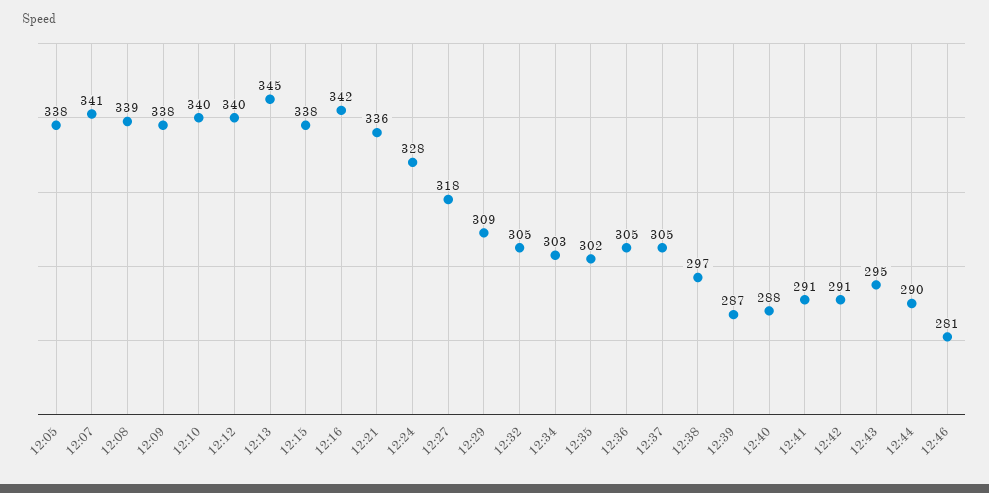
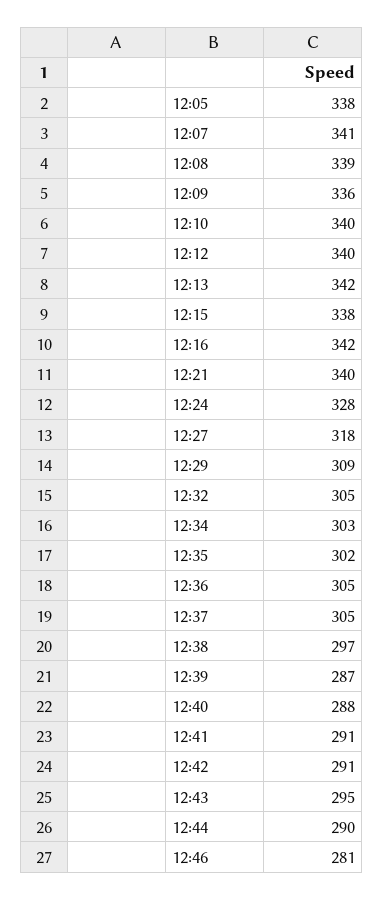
  {
    "12:05": 338,
    "12:07": 341,
    "12:08": 339,
-   "12:09": 338,
+   "12:09": 336,
    "12:10": 340,
    "12:12": 340,
-   "12:13": 345,
+   "12:13": 342,
    "12:15": 338,
    "12:16": 342,
-   "12:21": 336,
+   "12:21": 340,
    "12:24": 328,
    "12:27": 318,
    "12:29": 309,
    "12:32": 305,
    "12:34": 303,
    "12:35": 302,
    "12:36": 305,
    "12:37": 305,
    "12:38": 297,
    "12:39": 287,
    "12:40": 288,
    "12:41": 291,
    "12:42": 291,
    "12:43": 295,
    "12:44": 290,
    "12:46": 281
  }

